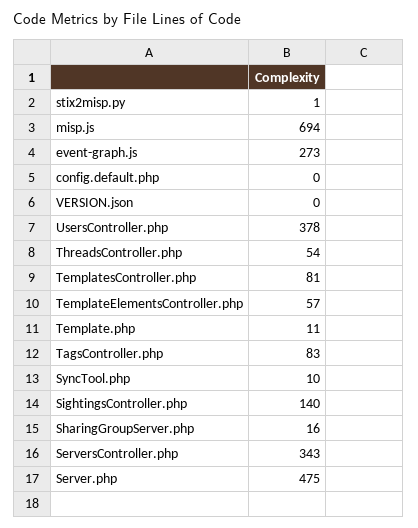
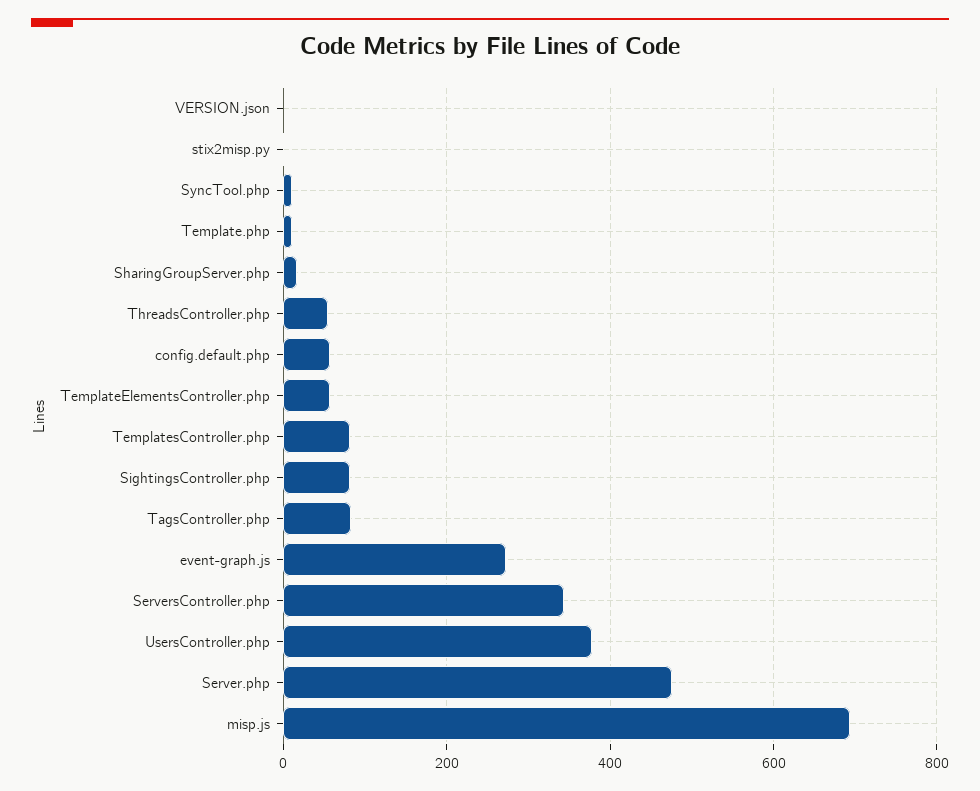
  {
    "stix2misp.py": 1,
    "misp.js": 694,
    "event-graph.js": 273,
-   "config.default.php": 0,
+   "config.default.php": 60,
    "VERSION.json": 0,
    "UsersController.php": 378,
    "ThreadsController.php": 54,
    "TemplatesController.php": 81,
    "TemplateElementsController.php": 57,
    "Template.php": 11,
    "TagsController.php": 83,
    "SyncTool.php": 10,
-   "SightingsController.php": 140,
+   "SightingsController.php": 80,
    "SharingGroupServer.php": 16,
    "ServersController.php": 343,
    "Server.php": 475
  }

